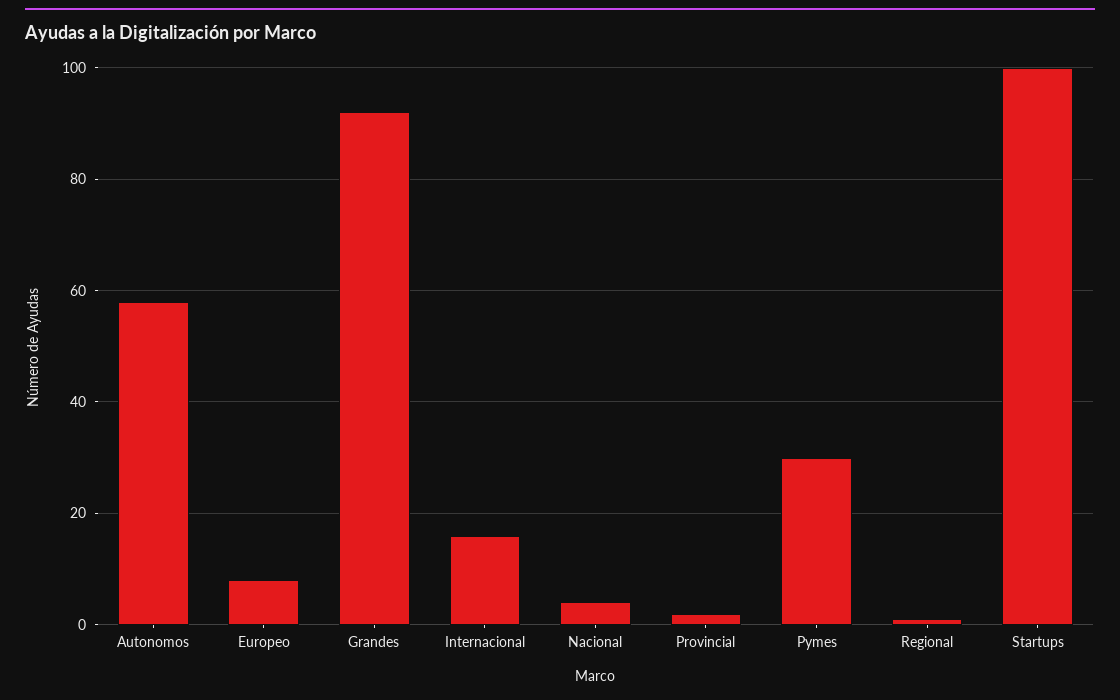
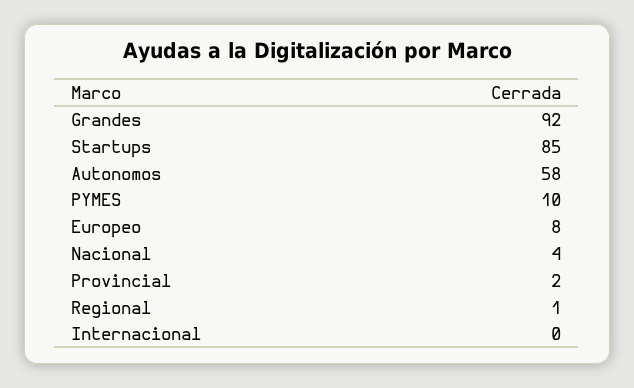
  {
    "Autonomos": 58,
    "Europeo": 8,
    "Grandes": 92,
-   "Internacional": 15,
+   "Internacional": 0,
    "Nacional": 4,
    "Provincial": 2,
-   "Pymes": 30,
+   "Pymes": 10,
    "Regional": 1,
-   "Startups": 100
+   "Startups": 85
  }

